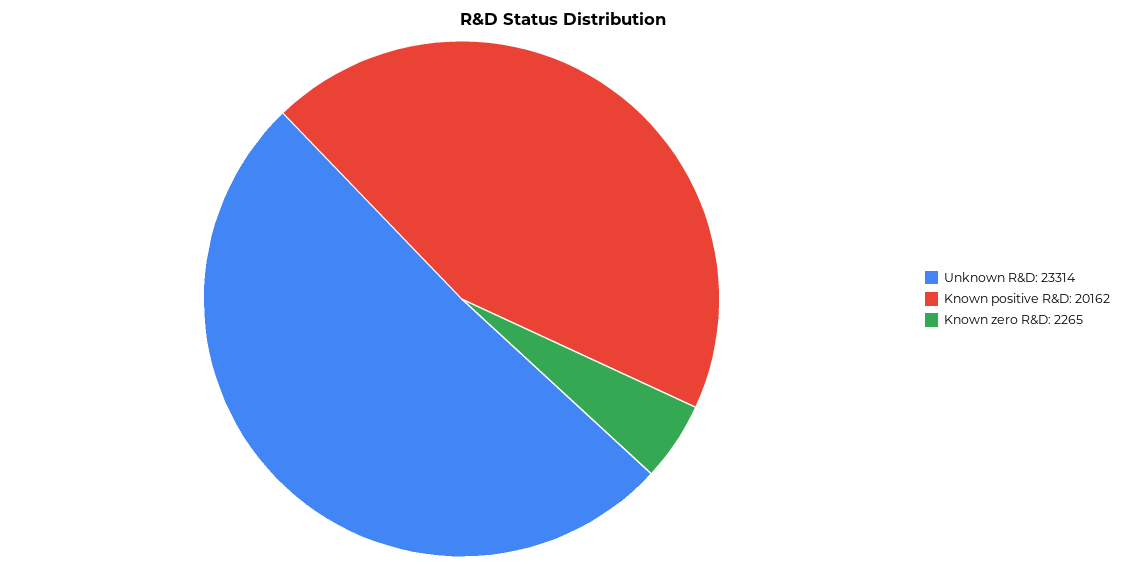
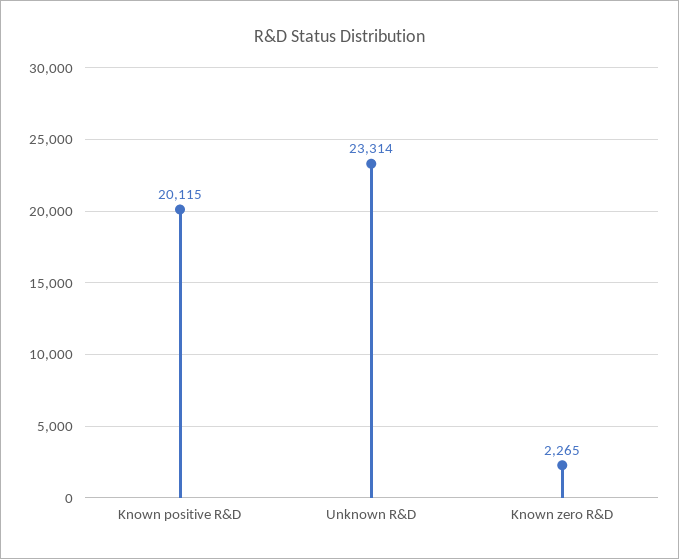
  {
    "Unknown R&D": 23314,
-   "Known positive R&D": 20162,
+   "Known positive R&D": 20115,
    "Known zero R&D": 2265
  }

